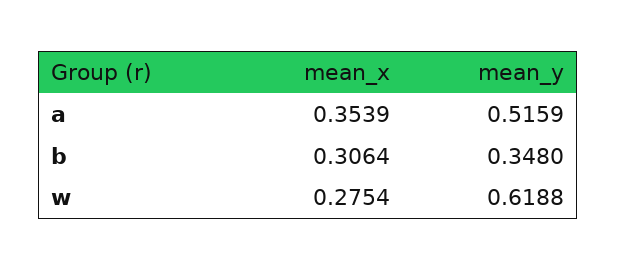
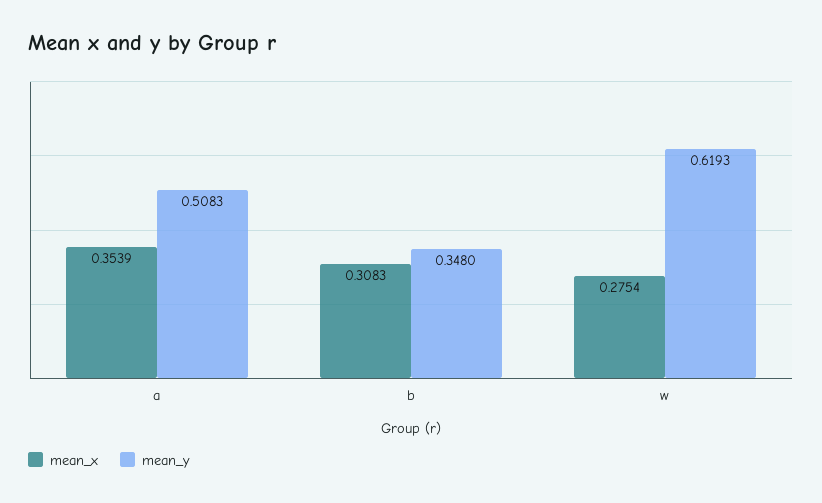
  {
    "mean_x": {
      "a": 0.3539,
-     "b": 0.3064,
+     "b": 0.3083,
      "w": 0.2754
    },
    "mean_y": {
-     "a": 0.5159,
+     "a": 0.5083,
      "b": 0.348,
-     "w": 0.6188
+     "w": 0.6193
    }
  }

